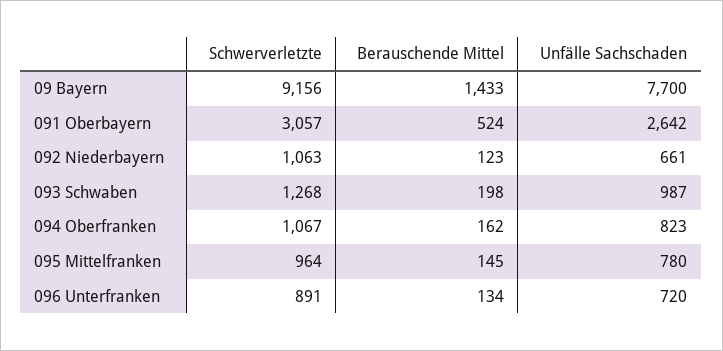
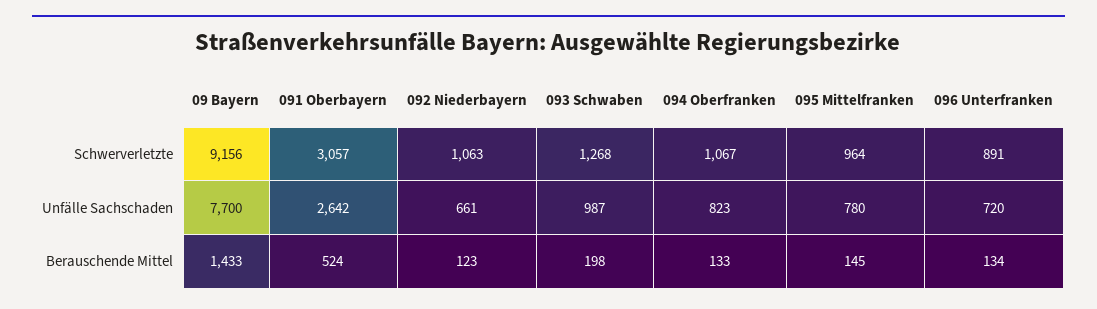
  {
    "Schwerverletzte": {
      "09 Bayern": 9156,
      "091 Oberbayern": 3057,
      "092 Niederbayern": 1063,
      "093 Schwaben": 1268,
      "094 Oberfranken": 1067,
      "095 Mittelfranken": 964,
      "096 Unterfranken": 891
    },
    "Berauschende Mittel": {
      "09 Bayern": 1433,
      "091 Oberbayern": 524,
      "092 Niederbayern": 123,
      "093 Schwaben": 198,
-     "094 Oberfranken": 162,
+     "094 Oberfranken": 133,
      "095 Mittelfranken": 145,
      "096 Unterfranken": 134
    },
    "Unfälle Sachschaden": {
      "09 Bayern": 7700,
      "091 Oberbayern": 2642,
      "092 Niederbayern": 661,
      "093 Schwaben": 987,
      "094 Oberfranken": 823,
      "095 Mittelfranken": 780,
      "096 Unterfranken": 720
    }
  }

